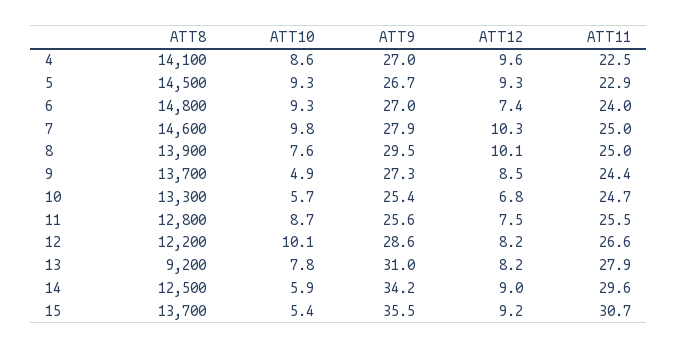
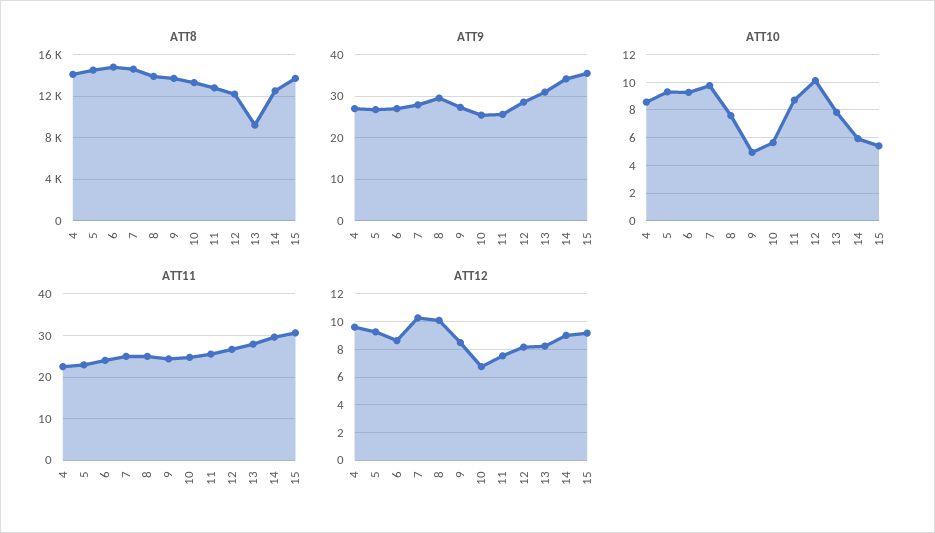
  {
    "ATT8": {
      "4": 14100,
      "5": 14500,
      "6": 14800,
      "7": 14600,
      "8": 13900,
      "9": 13700,
      "10": 13300,
      "11": 12800,
      "12": 12200,
      "13": 9200,
      "14": 12500,
      "15": 13700
    },
    "ATT10": {
      "4": 8.6,
      "5": 9.3,
      "6": 9.3,
      "7": 9.8,
      "8": 7.6,
      "9": 4.9,
      "10": 5.7,
      "11": 8.7,
      "12": 10.1,
      "13": 7.8,
      "14": 5.9,
      "15": 5.4
    },
    "ATT9": {
      "4": 27,
      "5": 26.7,
      "6": 27,
      "7": 27.9,
      "8": 29.5,
      "9": 27.3,
      "10": 25.4,
      "11": 25.6,
      "12": 28.6,
      "13": 31,
      "14": 34.2,
      "15": 35.5
    },
    "ATT12": {
      "4": 9.6,
      "5": 9.3,
-     "6": 7.4,
+     "6": 8.5,
      "7": 10.3,
      "8": 10.1,
      "9": 8.5,
      "10": 6.8,
      "11": 7.5,
      "12": 8.2,
      "13": 8.2,
      "14": 9,
      "15": 9.2
    },
    "ATT11": {
      "4": 22.5,
      "5": 22.9,
      "6": 24,
      "7": 25,
      "8": 25,
      "9": 24.4,
      "10": 24.7,
      "11": 25.5,
      "12": 26.6,
      "13": 27.9,
      "14": 29.6,
      "15": 30.7
    }
  }

